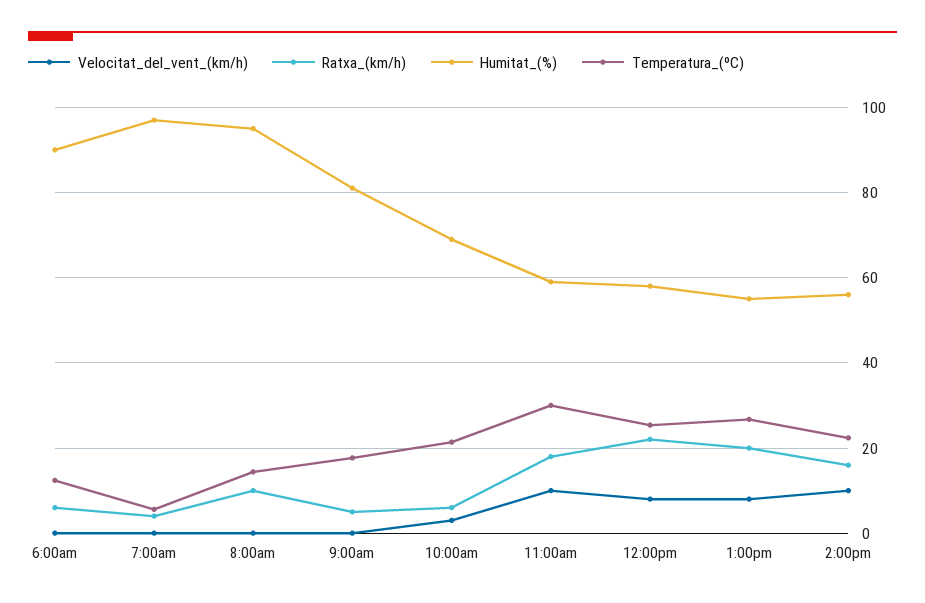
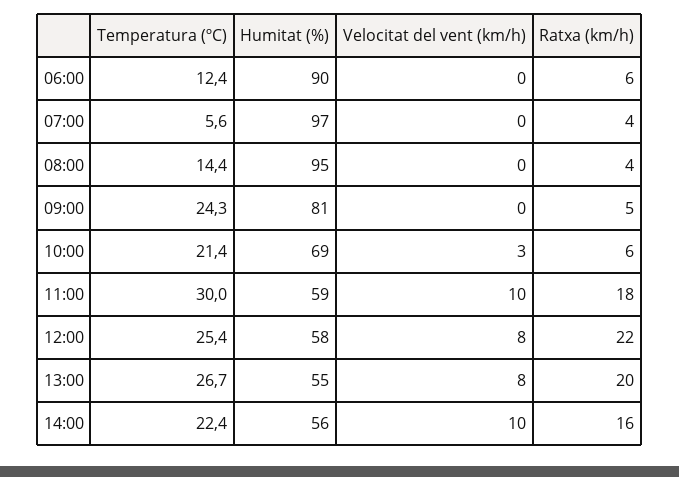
  {
    "Velocitat_del_vent_(km/h)": {
      "6:00am": 0,
      "7:00am": 0,
      "8:00am": 0,
      "9:00am": 0,
      "10:00am": 3,
      "11:00am": 10,
      "12:00pm": 8,
      "1:00pm": 8,
      "2:00pm": 10
    },
    "Ratxa_(km/h)": {
      "6:00am": 6,
      "7:00am": 4,
-     "8:00am": 10,
+     "8:00am": 4,
      "9:00am": 5,
      "10:00am": 6,
      "11:00am": 18,
      "12:00pm": 22,
      "1:00pm": 20,
      "2:00pm": 16
    },
    "Humitat_(%)": {
      "6:00am": 90,
      "7:00am": 97,
      "8:00am": 95,
      "9:00am": 81,
      "10:00am": 69,
      "11:00am": 59,
      "12:00pm": 58,
      "1:00pm": 55,
      "2:00pm": 56
    },
    "Temperatura_(ºC)": {
      "6:00am": 12.4,
      "7:00am": 5.6,
      "8:00am": 14.4,
-     "9:00am": 18,
+     "9:00am": 24.3,
      "10:00am": 21.4,
      "11:00am": 30,
      "12:00pm": 25.4,
      "1:00pm": 26.7,
      "2:00pm": 22.4
    }
  }

